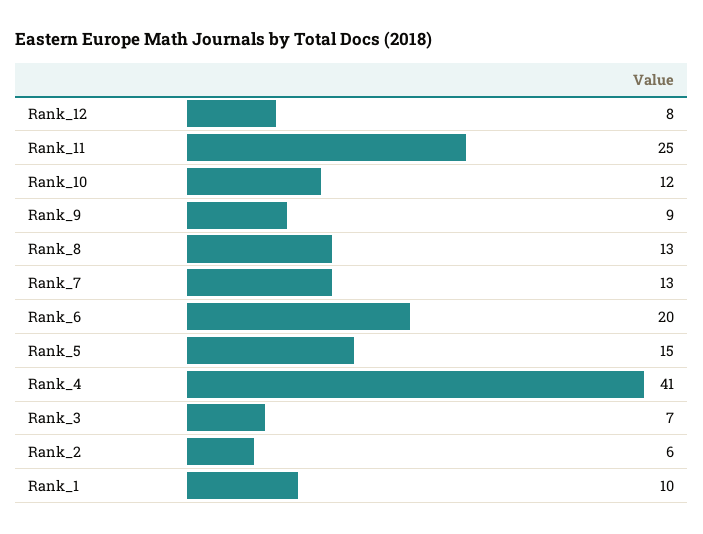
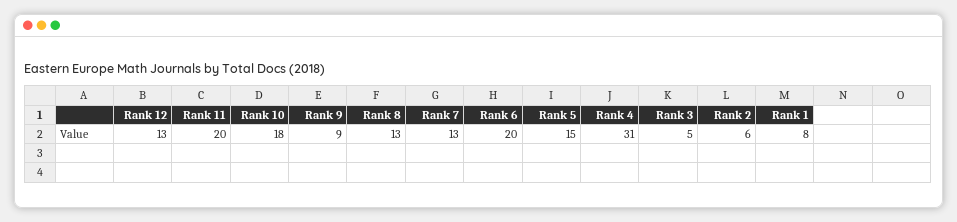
  {
-   "Rank_12": 8,
+   "Rank_12": 13,
-   "Rank_11": 25,
+   "Rank_11": 20,
-   "Rank_10": 12,
+   "Rank_10": 18,
    "Rank_9": 9,
    "Rank_8": 13,
    "Rank_7": 13,
    "Rank_6": 20,
    "Rank_5": 15,
-   "Rank_4": 41,
+   "Rank_4": 31,
-   "Rank_3": 7,
+   "Rank_3": 5,
    "Rank_2": 6,
-   "Rank_1": 10
+   "Rank_1": 8
  }

